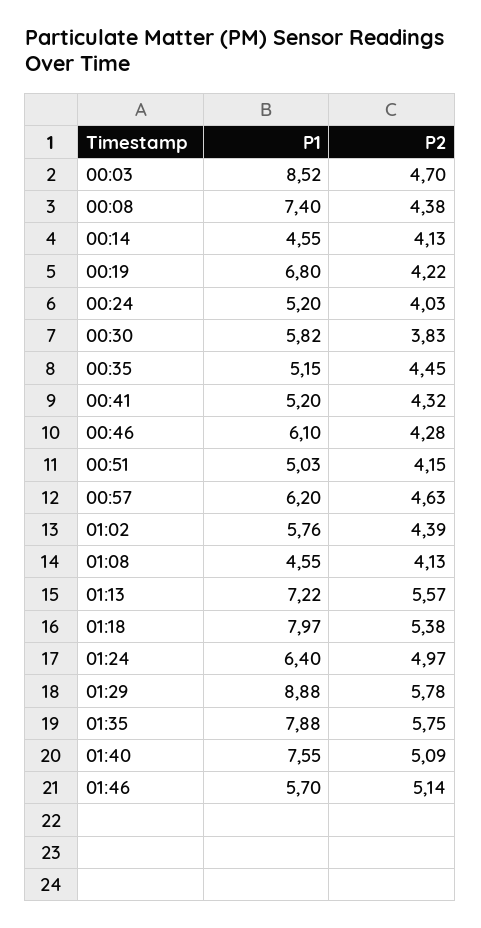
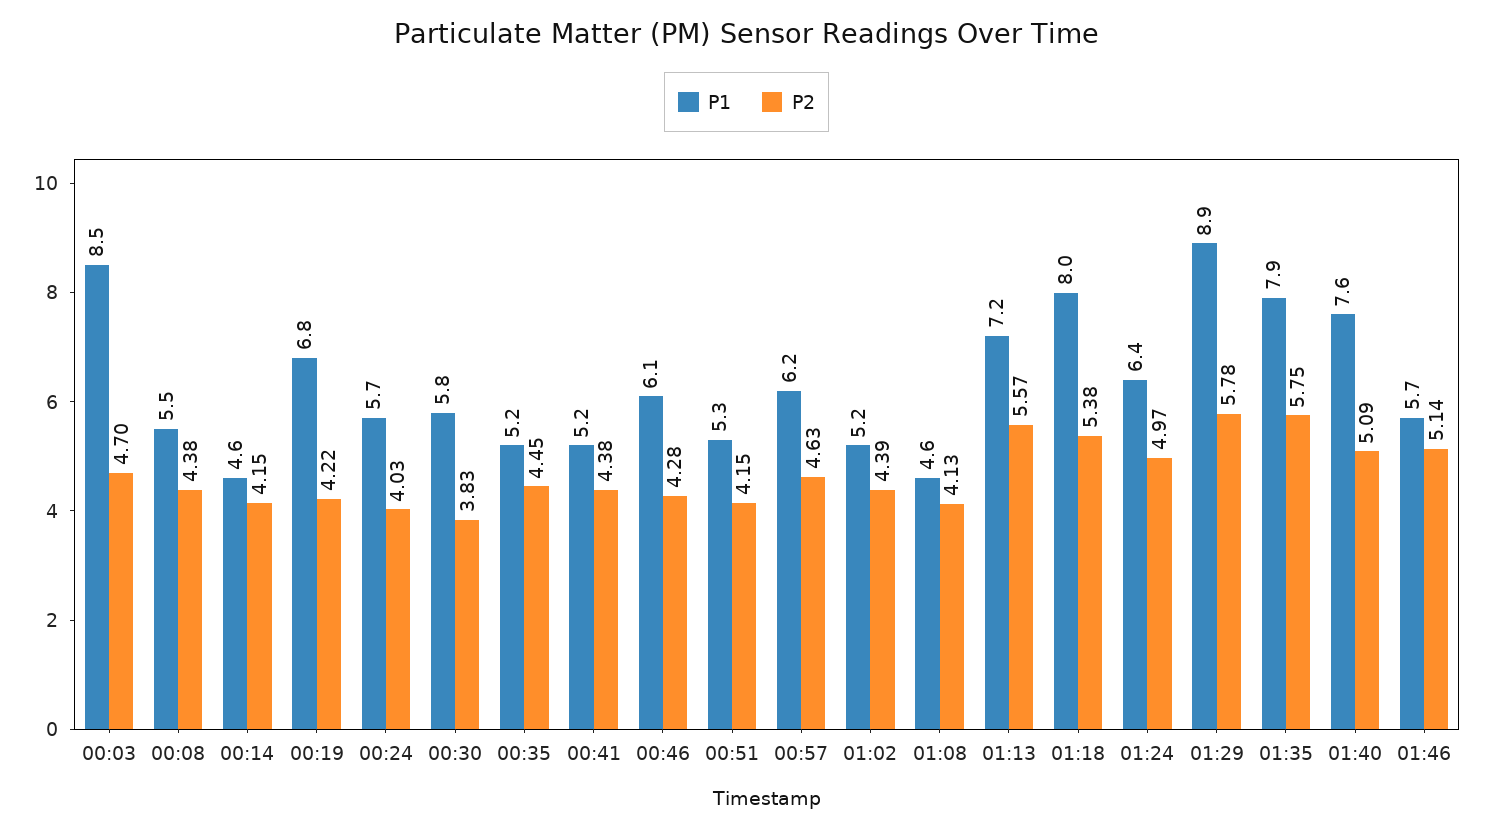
  {
    "P1": {
      "00:03": 8.52,
-     "00:08": 7.4,
+     "00:08": 5.5,
      "00:14": 4.55,
      "00:19": 6.8,
-     "00:24": 5.2,
+     "00:24": 5.7,
      "00:30": 5.82,
      "00:35": 5.15,
      "00:41": 5.2,
      "00:46": 6.1,
-     "00:51": 5.03,
+     "00:51": 5.3,
      "00:57": 6.2,
-     "01:02": 5.76,
+     "01:02": 5.2,
      "01:08": 4.55,
      "01:13": 7.22,
      "01:18": 7.97,
      "01:24": 6.4,
      "01:29": 8.88,
      "01:35": 7.88,
      "01:40": 7.55,
      "01:46": 5.7
    },
    "P2": {
      "00:03": 4.7,
      "00:08": 4.38,
-     "00:14": 4.13,
+     "00:14": 4.15,
      "00:19": 4.22,
      "00:24": 4.03,
      "00:30": 3.83,
      "00:35": 4.45,
-     "00:41": 4.32,
+     "00:41": 4.38,
      "00:46": 4.28,
      "00:51": 4.15,
      "00:57": 4.63,
      "01:02": 4.39,
      "01:08": 4.13,
      "01:13": 5.57,
      "01:18": 5.38,
      "01:24": 4.97,
      "01:29": 5.78,
      "01:35": 5.75,
      "01:40": 5.09,
      "01:46": 5.14
    }
  }

